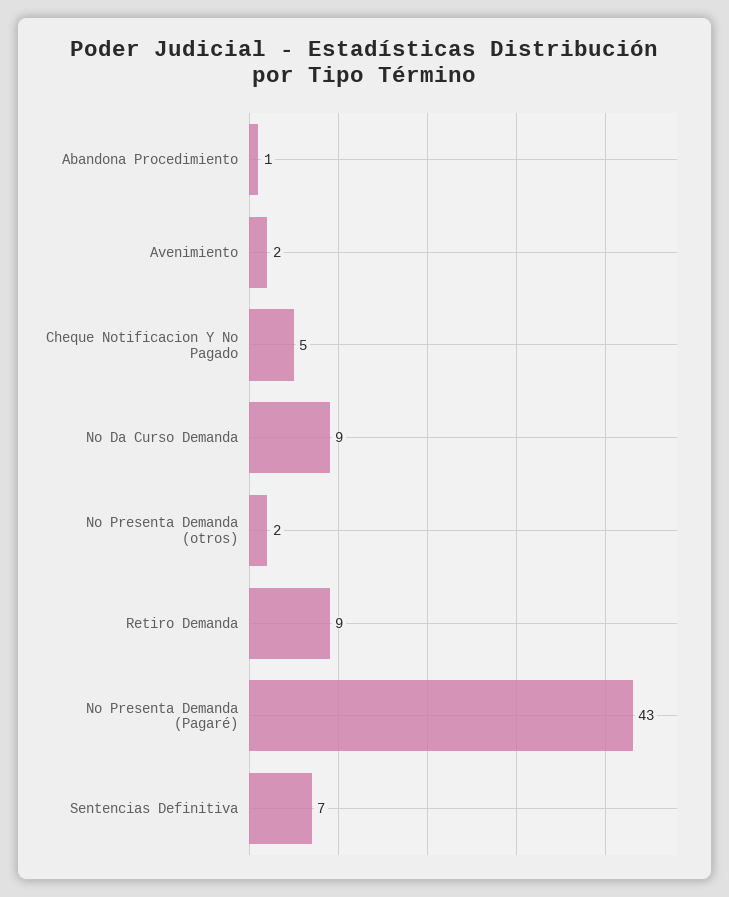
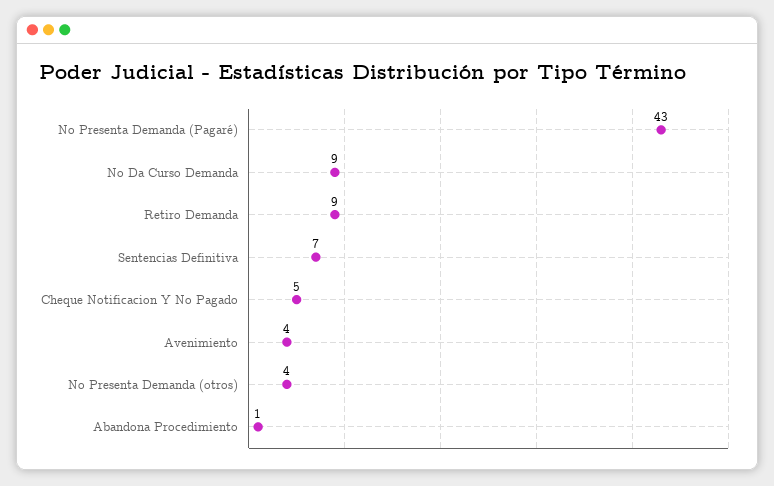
  {
    "Abandona Procedimiento": 1,
-   "Avenimiento": 2,
+   "Avenimiento": 4,
    "Cheque Notificacion Y No Pagado": 5,
    "No Da Curso Demanda": 9,
-   "No Presenta Demanda (otros)": 2,
+   "No Presenta Demanda (otros)": 4,
    "Retiro Demanda": 9,
    "No Presenta Demanda (Pagaré)": 43,
    "Sentencias Definitiva": 7
  }

